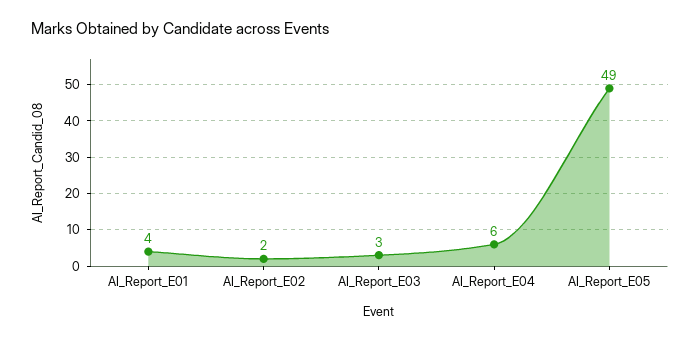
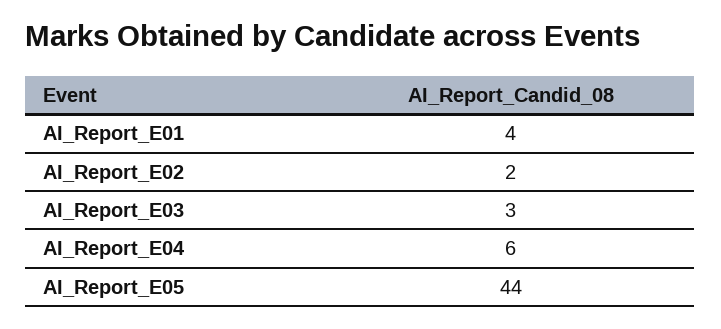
  {
    "AI_Report_E01": 4,
    "AI_Report_E02": 2,
    "AI_Report_E03": 3,
    "AI_Report_E04": 6,
-   "AI_Report_E05": 49
+   "AI_Report_E05": 44
  }

